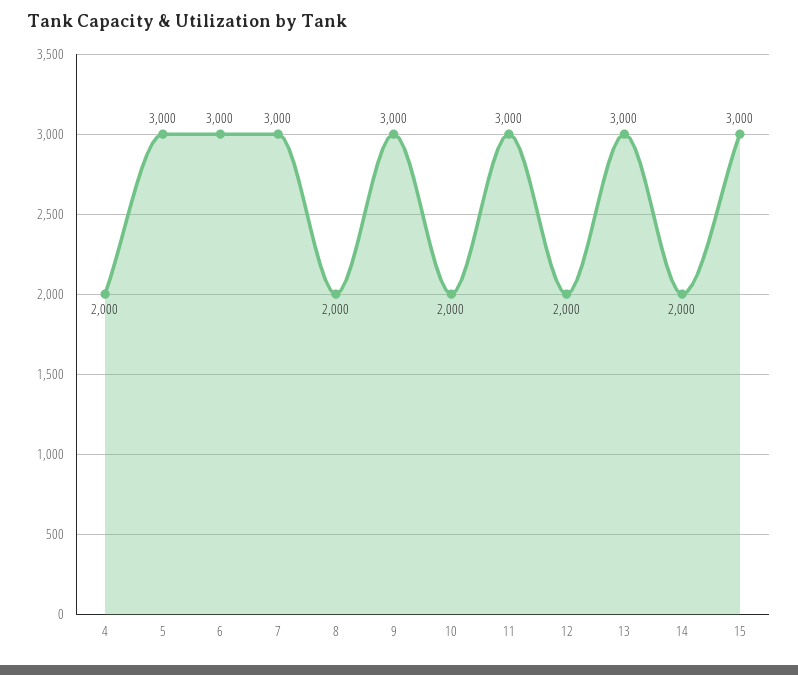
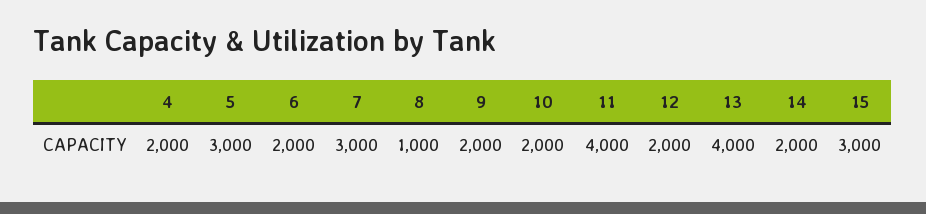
  {
    "4": 2000,
    "5": 3000,
-   "6": 3000,
+   "6": 2000,
    "7": 3000,
-   "8": 2000,
+   "8": 1000,
-   "9": 3000,
+   "9": 2000,
    "10": 2000,
-   "11": 3000,
+   "11": 4000,
    "12": 2000,
-   "13": 3000,
+   "13": 4000,
    "14": 2000,
    "15": 3000
  }

